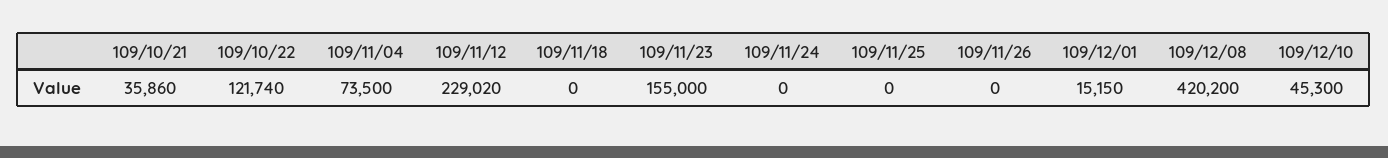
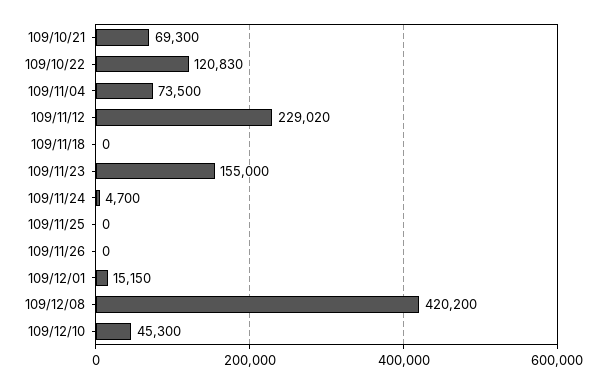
  {
-   "109/10/21": 35860,
+   "109/10/21": 69300,
-   "109/10/22": 121740,
+   "109/10/22": 120830,
    "109/11/04": 73500,
    "109/11/12": 229020,
    "109/11/18": 0,
    "109/11/23": 155000,
-   "109/11/24": 0,
+   "109/11/24": 4700,
    "109/11/25": 0,
    "109/11/26": 0,
    "109/12/01": 15150,
    "109/12/08": 420200,
    "109/12/10": 45300
  }

